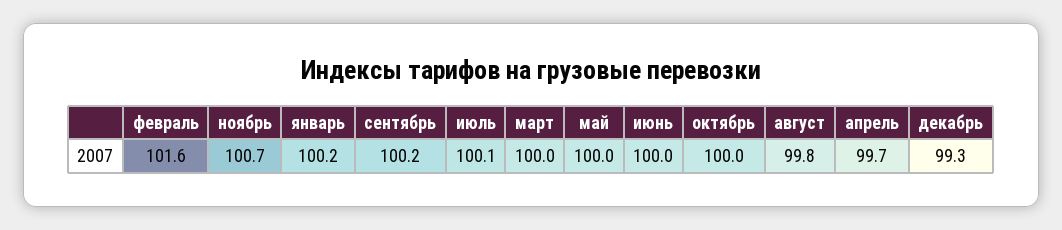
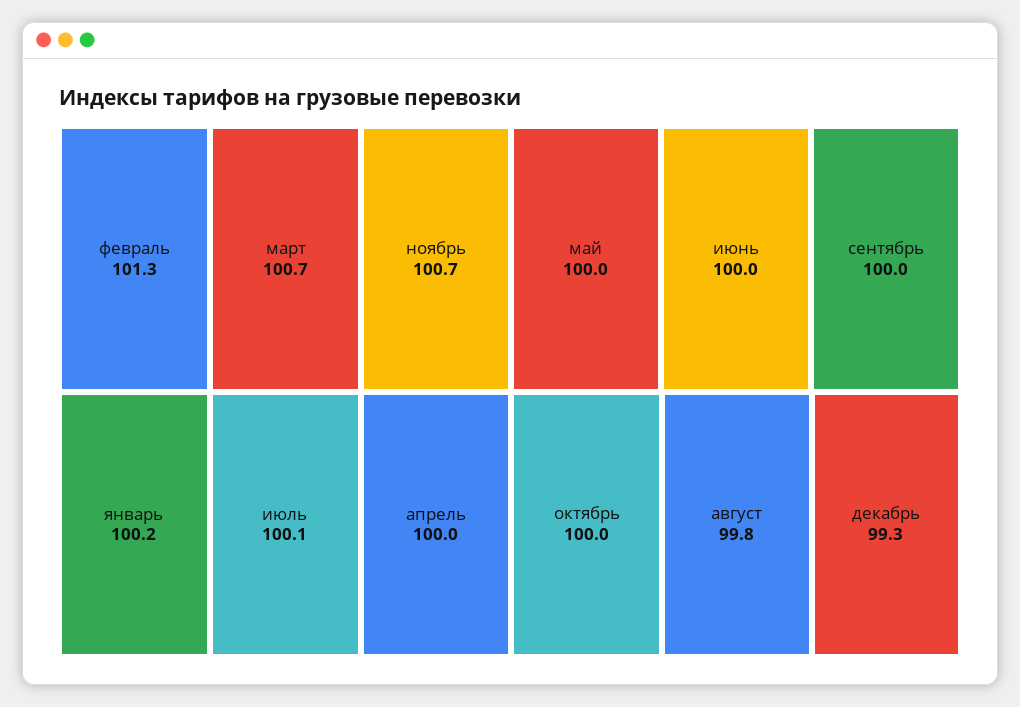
  {
-   "февраль": 101.6,
+   "февраль": 101.3,
    "ноябрь": 100.7,
    "январь": 100.2,
-   "сентябрь": 100.2,
+   "сентябрь": 100,
    "июль": 100.1,
-   "март": 100,
+   "март": 100.7,
    "май": 100,
    "июнь": 100,
    "октябрь": 100,
    "август": 99.8,
-   "апрель": 99.7,
+   "апрель": 100,
    "декабрь": 99.3
  }

